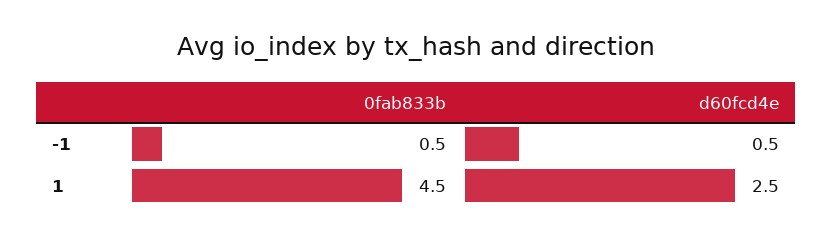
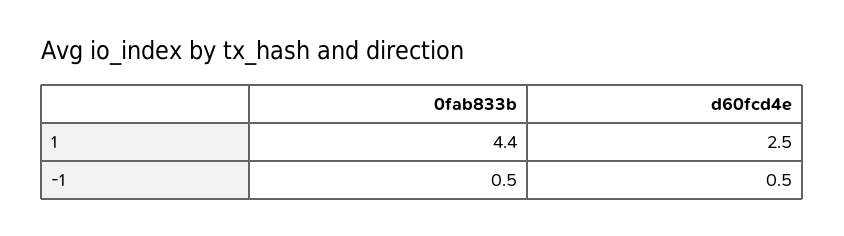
  {
    "0fab833b": {
      "-1": 0.5,
-     "1": 4.5
+     "1": 4.4
    },
    "d60fcd4e": {
      "-1": 0.5,
      "1": 2.5
    }
  }

